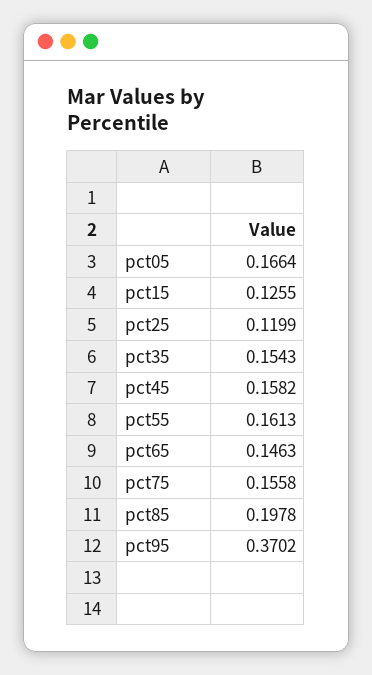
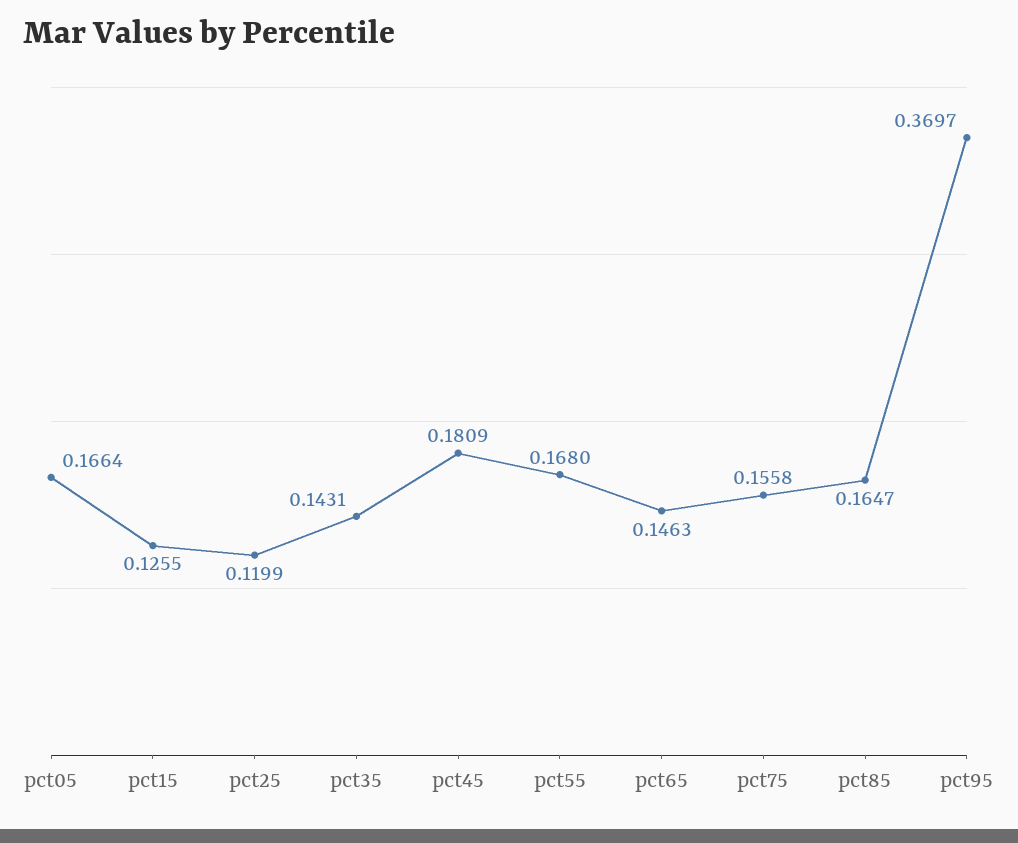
  {
    "pct05": 0.1664,
    "pct15": 0.1255,
    "pct25": 0.1199,
-   "pct35": 0.1543,
+   "pct35": 0.1431,
-   "pct45": 0.1582,
+   "pct45": 0.1809,
-   "pct55": 0.1613,
+   "pct55": 0.168,
    "pct65": 0.1463,
    "pct75": 0.1558,
-   "pct85": 0.1978,
+   "pct85": 0.1647,
-   "pct95": 0.3702
+   "pct95": 0.3697
  }

